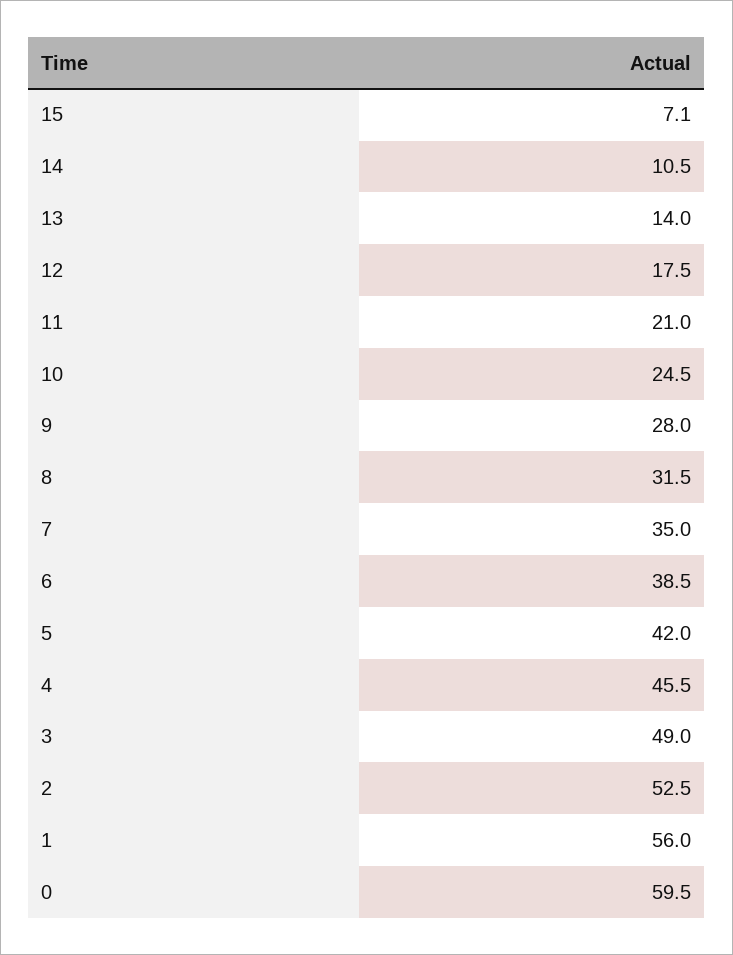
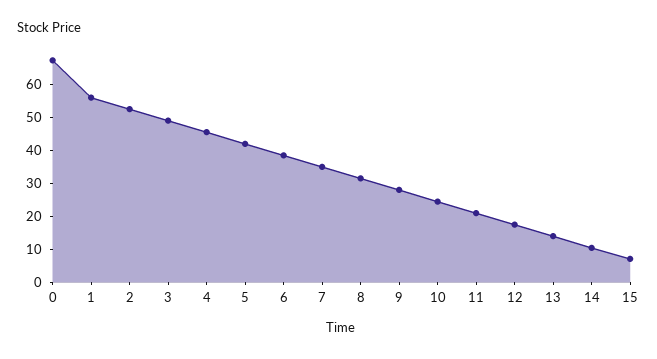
  {
    "15": 7.1,
    "14": 10.5,
    "13": 14,
    "12": 17.5,
    "11": 21,
    "10": 24.5,
    "9": 28,
    "8": 31.5,
    "7": 35,
    "6": 38.5,
    "5": 42,
    "4": 45.5,
    "3": 49,
    "2": 52.5,
    "1": 56,
-   "0": 59.5
+   "0": 67.5
  }

